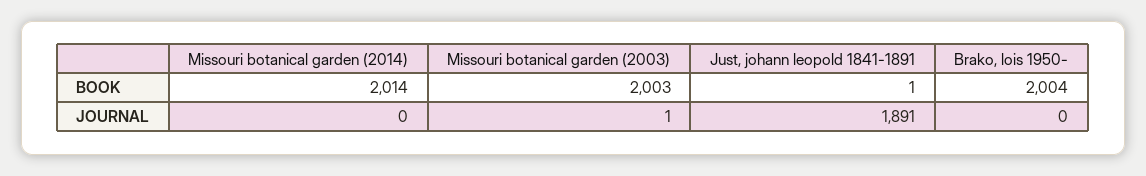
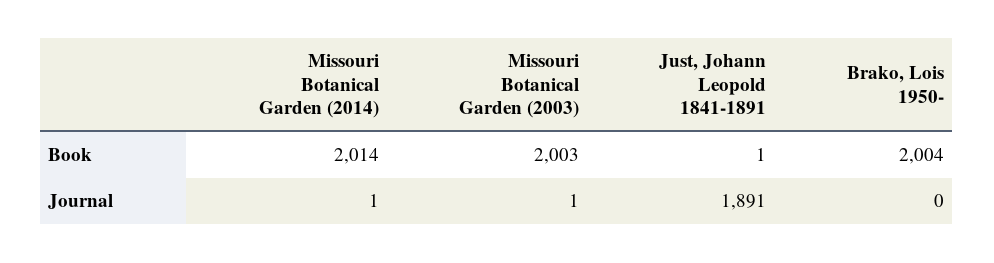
  {
    "Missouri botanical garden (2014)": {
      "BOOK": 2014,
-     "JOURNAL": 0
+     "JOURNAL": 1
    },
    "Missouri botanical garden (2003)": {
      "BOOK": 2003,
      "JOURNAL": 1
    },
    "Just, johann leopold 1841-1891": {
      "BOOK": 1,
      "JOURNAL": 1891
    },
    "Brako, lois 1950-": {
      "BOOK": 2004,
      "JOURNAL": 0
    }
  }

